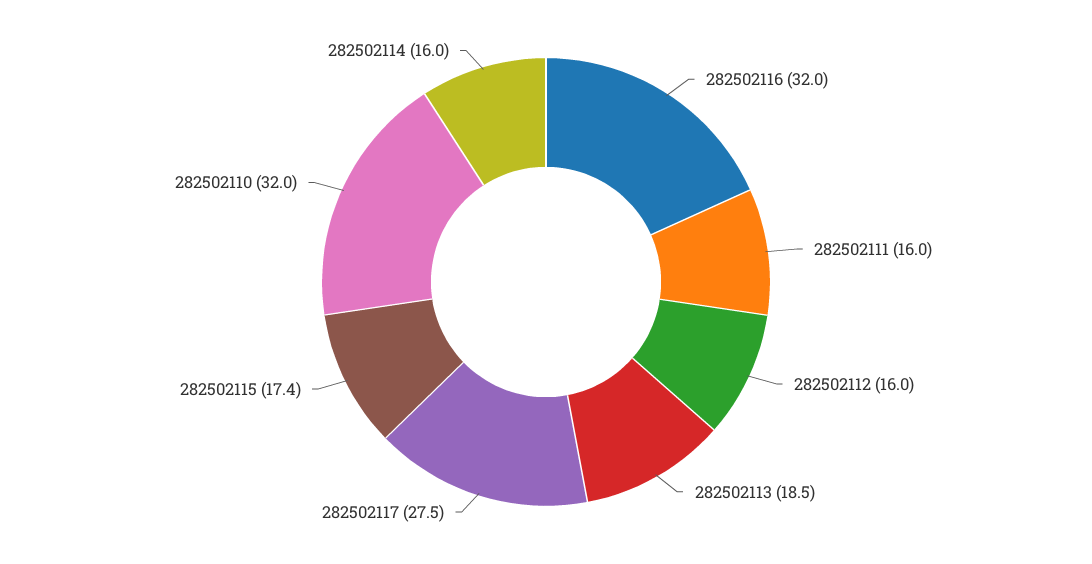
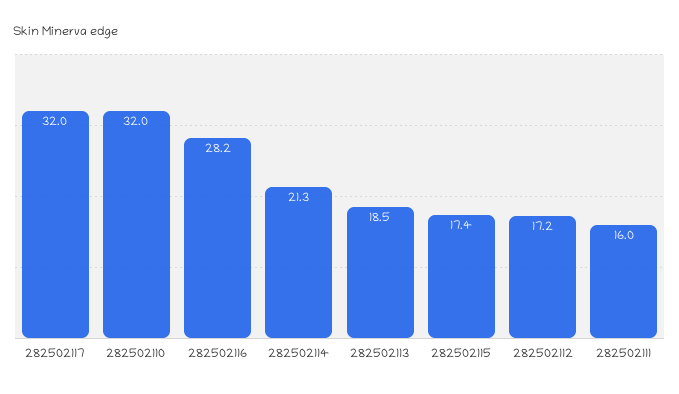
  {
-   "282502116": 32,
+   "282502116": 28.2,
    "282502111": 16,
-   "282502112": 16,
+   "282502112": 17.2,
    "282502113": 18.5,
-   "282502117": 27.5,
+   "282502117": 32,
    "282502115": 17.4,
    "282502110": 32,
-   "282502114": 16
+   "282502114": 21.3
  }

